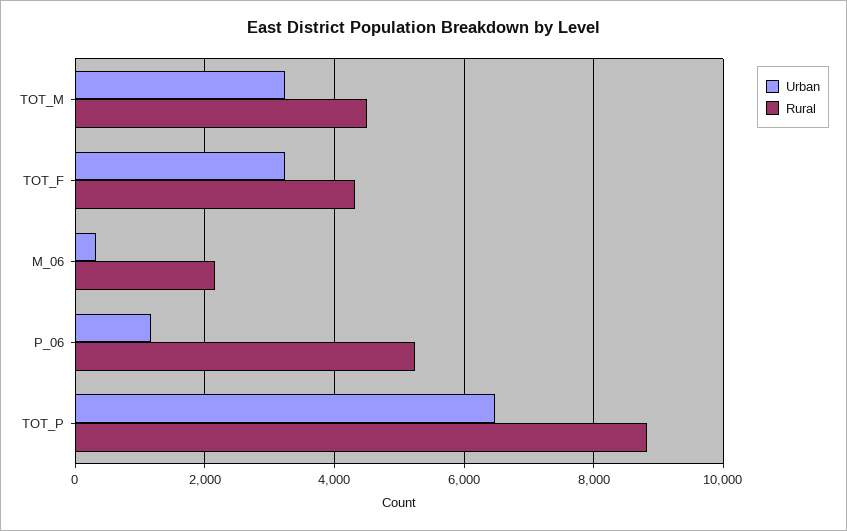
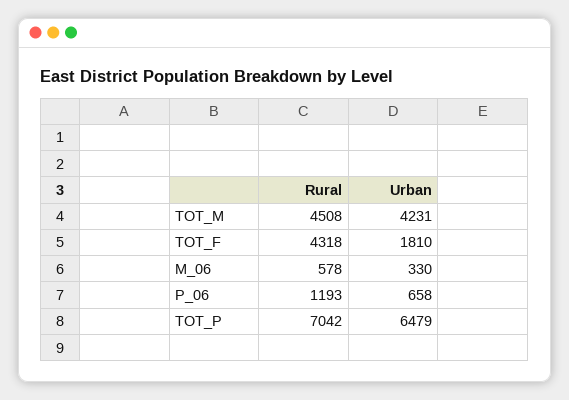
  {
    "Urban": {
-     "TOT_M": 3200,
+     "TOT_M": 4231,
-     "TOT_F": 3200,
+     "TOT_F": 1810,
      "M_06": 330,
-     "P_06": 1200,
+     "P_06": 658,
      "TOT_P": 6479
    },
    "Rural": {
      "TOT_M": 4508,
      "TOT_F": 4318,
-     "M_06": 2200,
+     "M_06": 578,
-     "P_06": 5200,
+     "P_06": 1193,
-     "TOT_P": 8800
+     "TOT_P": 7042
    }
  }

